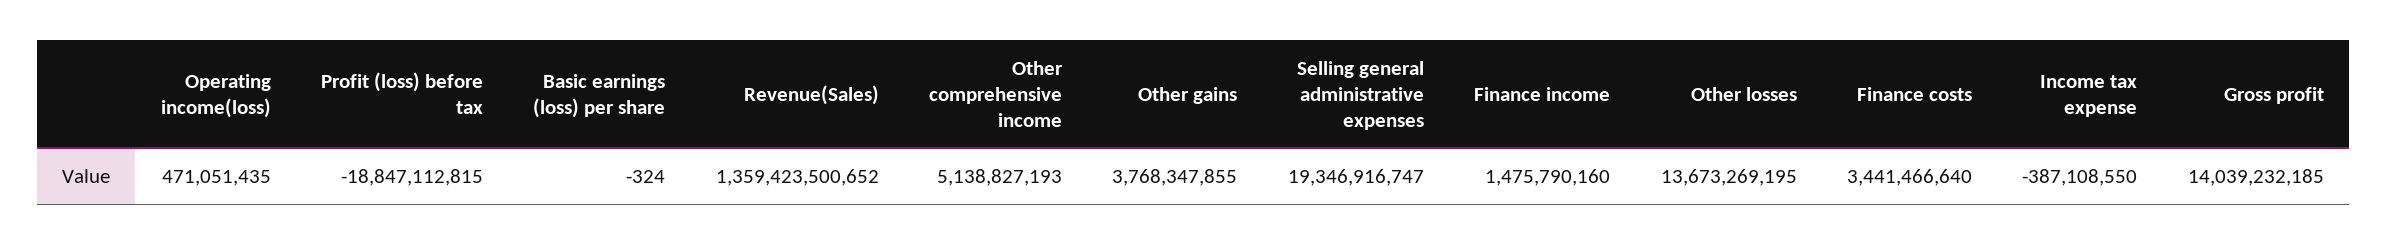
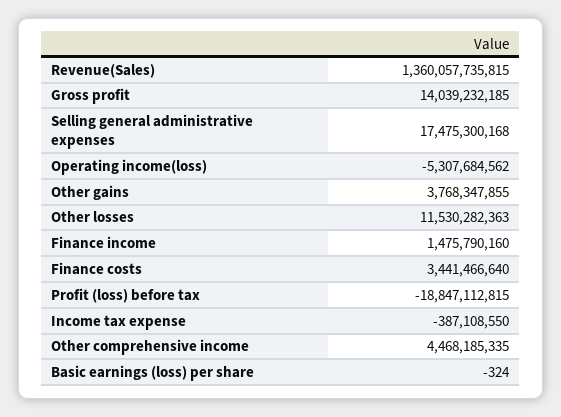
  {
-   "Operating income(loss)": 471051435,
+   "Operating income(loss)": -5307684562,
    "Profit (loss) before tax": -18847112815,
    "Basic earnings (loss) per share": -324,
-   "Revenue(Sales)": 1359423500652,
+   "Revenue(Sales)": 1360057735815,
-   "Other comprehensive income": 5138827193,
+   "Other comprehensive income": 4468185335,
    "Other gains": 3768347855,
-   "Selling general administrative expenses": 19346916747,
+   "Selling general administrative expenses": 17475300168,
    "Finance income": 1475790160,
-   "Other losses": 13673269195,
+   "Other losses": 11530282363,
    "Finance costs": 3441466640,
    "Income tax expense": -387108550,
    "Gross profit": 14039232185
  }

